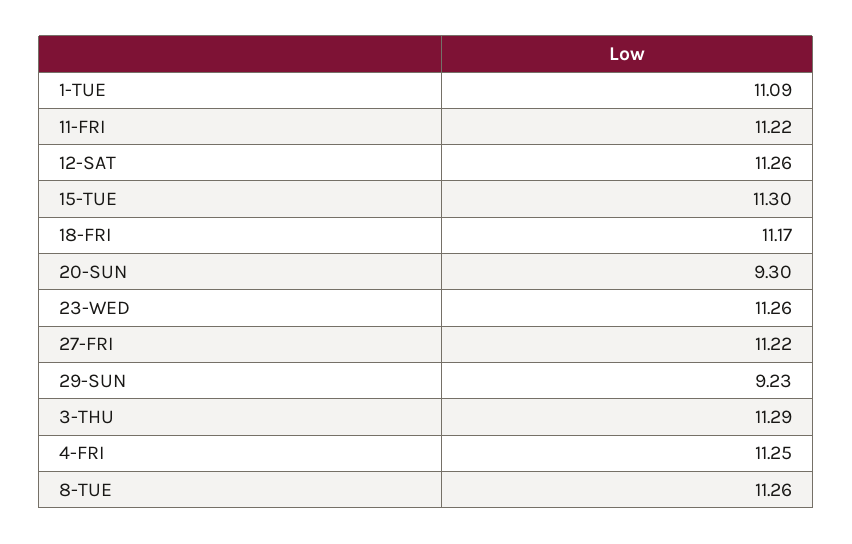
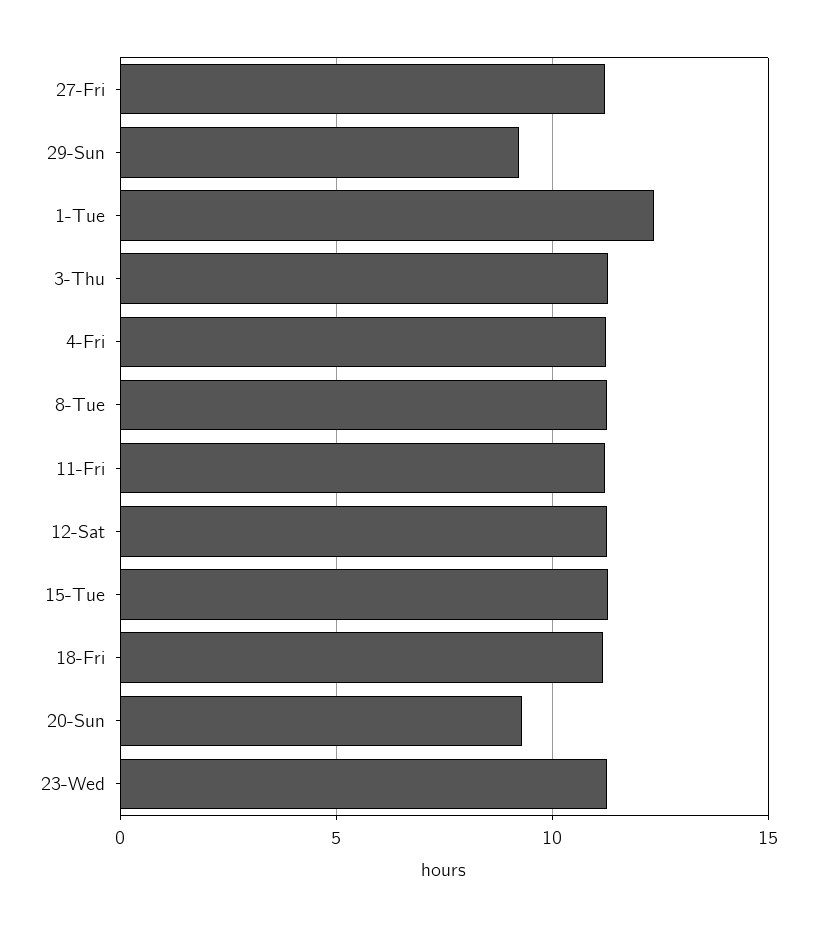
  {
-   "1-TUE": 11.09,
+   "1-TUE": 12.5,
    "11-FRI": 11.22,
    "12-SAT": 11.26,
    "15-TUE": 11.3,
    "18-FRI": 11.17,
    "20-SUN": 9.3,
    "23-WED": 11.26,
    "27-FRI": 11.22,
    "29-SUN": 9.23,
    "3-THU": 11.29,
    "4-FRI": 11.25,
    "8-TUE": 11.26
  }

